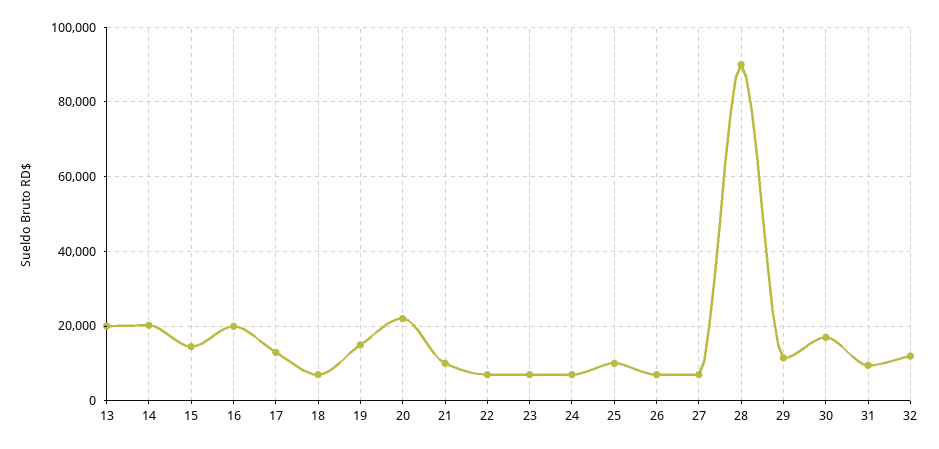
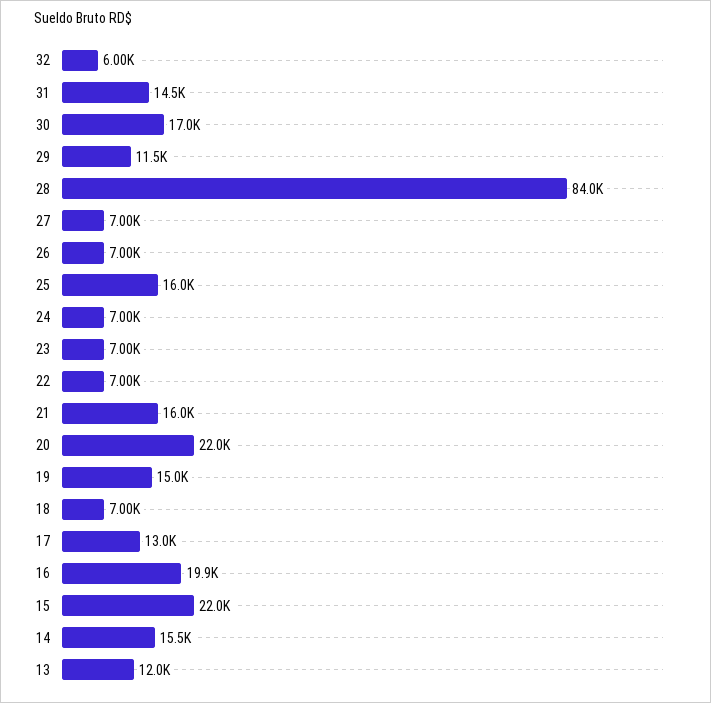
  {
-   "13": 20000,
+   "13": 12000,
-   "14": 20000,
+   "14": 15500,
-   "15": 14000,
+   "15": 22000,
    "16": 19900,
    "17": 13000,
    "18": 7000,
    "19": 15000,
    "20": 22000,
-   "21": 10000,
+   "21": 16000,
    "22": 7000,
    "23": 7000,
    "24": 7000,
-   "25": 10000,
+   "25": 16000,
    "26": 7000,
    "27": 7000,
-   "28": 90000,
+   "28": 84000,
    "29": 11500,
    "30": 17000,
-   "31": 10000,
+   "31": 14500,
-   "32": 12000
+   "32": 6000
  }

